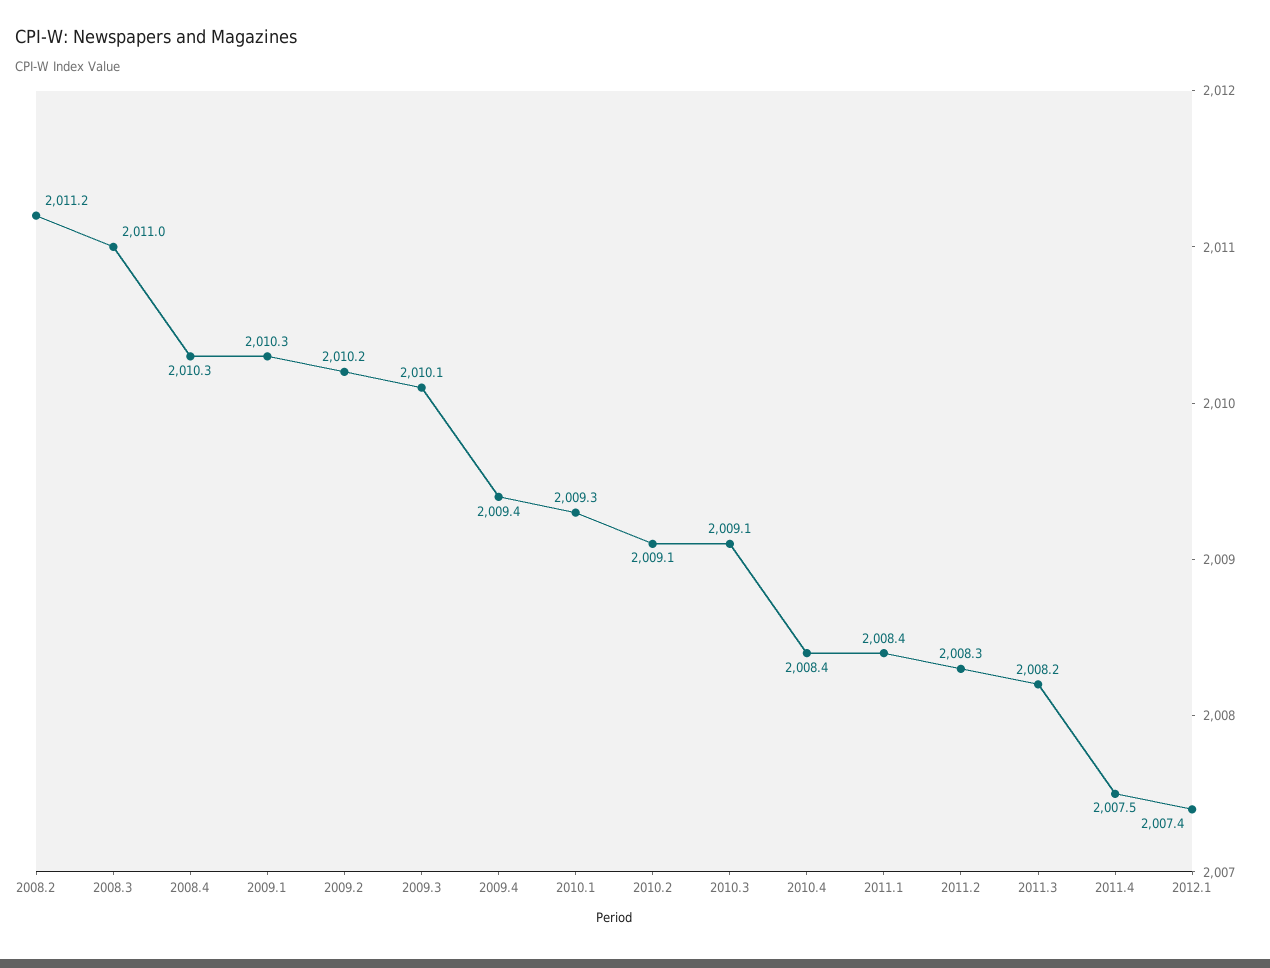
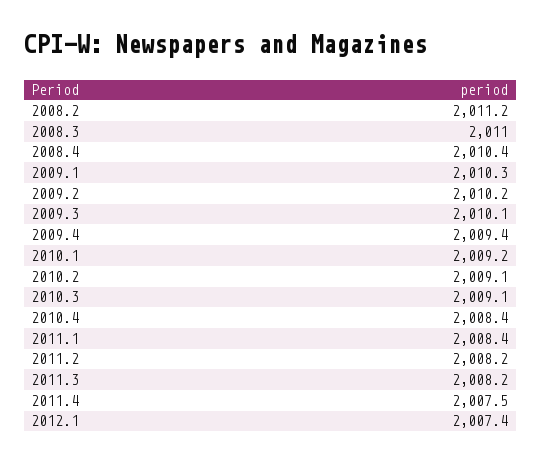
  {
    "2008.2": 2011.2,
    "2008.3": 2011,
-   "2008.4": 2010.3,
+   "2008.4": 2010.4,
    "2009.1": 2010.3,
    "2009.2": 2010.2,
    "2009.3": 2010.1,
    "2009.4": 2009.4,
-   "2010.1": 2009.3,
+   "2010.1": 2009.2,
    "2010.2": 2009.1,
    "2010.3": 2009.1,
    "2010.4": 2008.4,
    "2011.1": 2008.4,
-   "2011.2": 2008.3,
+   "2011.2": 2008.2,
    "2011.3": 2008.2,
    "2011.4": 2007.5,
    "2012.1": 2007.4
  }

